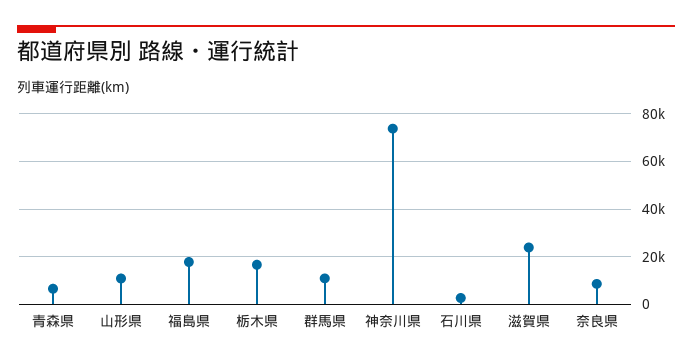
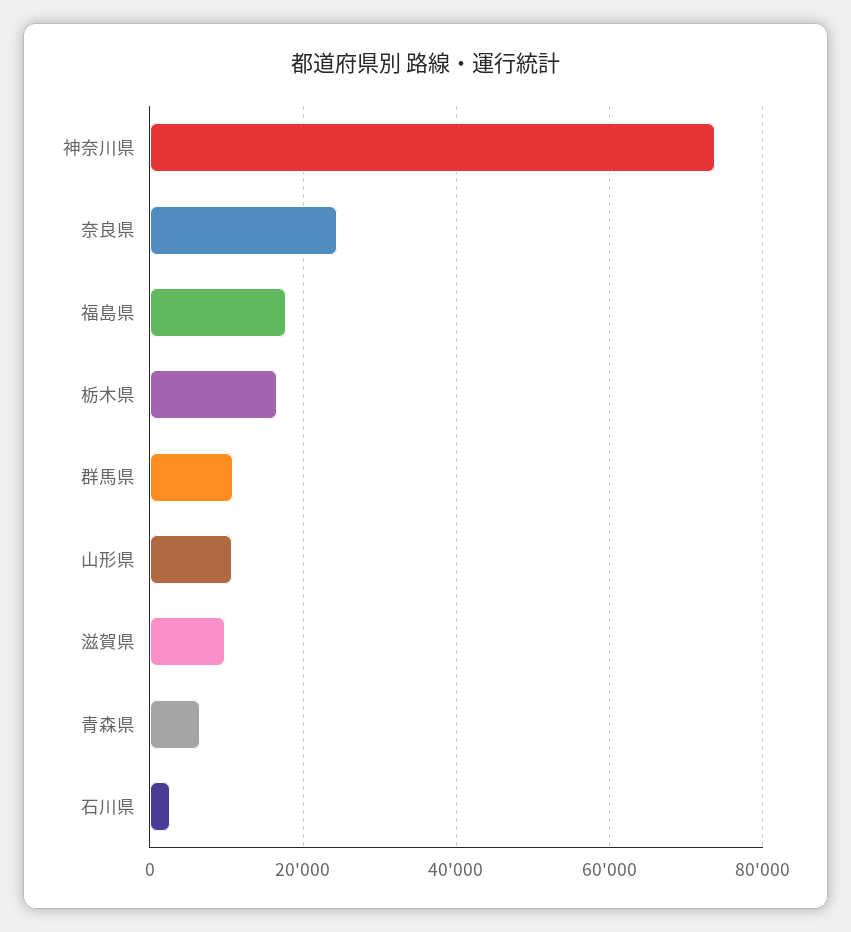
  {
    "青森県": 6000,
    "山形県": 10000,
    "福島県": 18000,
    "栃木県": 16000,
    "群馬県": 10000,
    "神奈川県": 74000,
    "石川県": 2000,
-   "滋賀県": 25000,
+   "滋賀県": 10000,
-   "奈良県": 10000
+   "奈良県": 24000
  }

